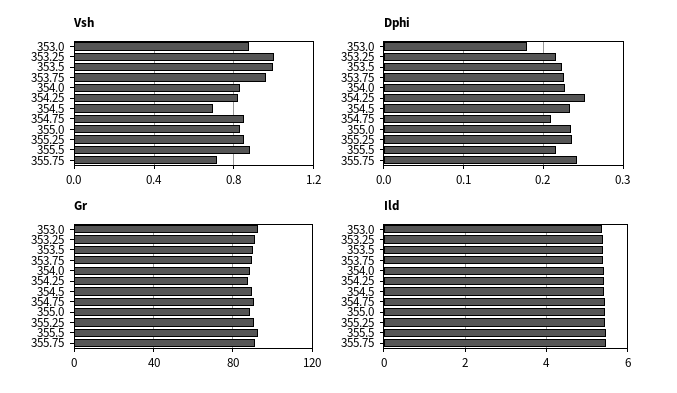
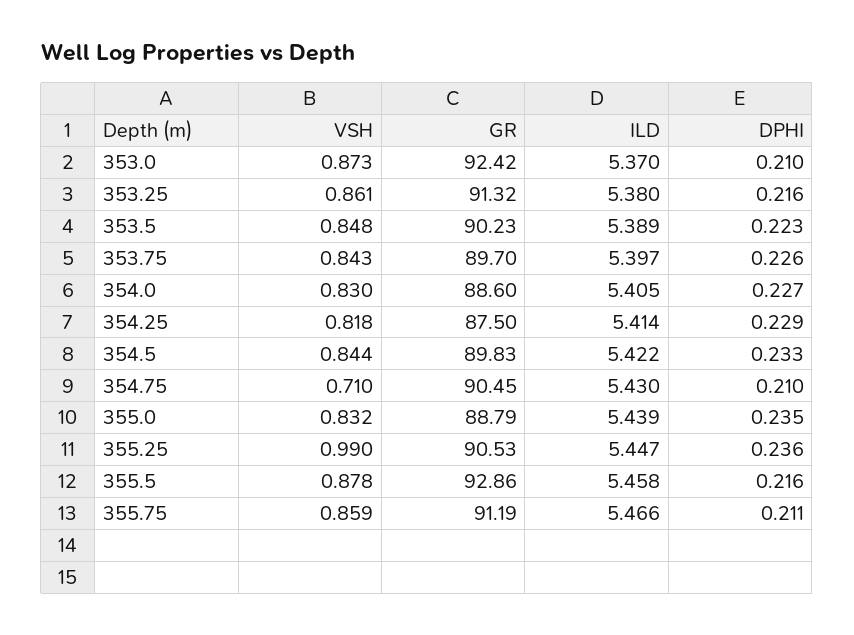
  {
    "Vsh": {
      "353.0": 0.873,
-     "353.25": 1,
+     "353.25": 0.861,
-     "353.5": 1,
+     "353.5": 0.848,
-     "353.75": 0.95,
+     "353.75": 0.843,
      "354.0": 0.83,
      "354.25": 0.818,
-     "354.5": 0.7,
+     "354.5": 0.844,
-     "354.75": 0.85,
+     "354.75": 0.71,
      "355.0": 0.832,
-     "355.25": 0.85,
+     "355.25": 0.99,
      "355.5": 0.878,
-     "355.75": 0.7
+     "355.75": 0.859
    },
    "Dphi": {
-     "353.0": 0.18,
+     "353.0": 0.21,
      "353.25": 0.216,
      "353.5": 0.223,
      "353.75": 0.226,
      "354.0": 0.227,
-     "354.25": 0.25,
+     "354.25": 0.229,
      "354.5": 0.233,
      "354.75": 0.21,
      "355.0": 0.235,
      "355.25": 0.236,
      "355.5": 0.216,
-     "355.75": 0.24
+     "355.75": 0.211
    },
    "Gr": {
      "353.0": 92.42,
      "353.25": 91.32,
      "353.5": 90.23,
      "353.75": 89.7,
      "354.0": 88.6,
      "354.25": 87.5,
      "354.5": 89.83,
      "354.75": 90.45,
      "355.0": 88.79,
      "355.25": 90.53,
      "355.5": 92.86,
      "355.75": 91.19
    },
    "Ild": {
      "353.0": 5.37,
      "353.25": 5.38,
      "353.5": 5.389,
      "353.75": 5.397,
      "354.0": 5.405,
      "354.25": 5.414,
      "354.5": 5.422,
      "354.75": 5.43,
      "355.0": 5.439,
      "355.25": 5.447,
      "355.5": 5.458,
      "355.75": 5.466
    }
  }

